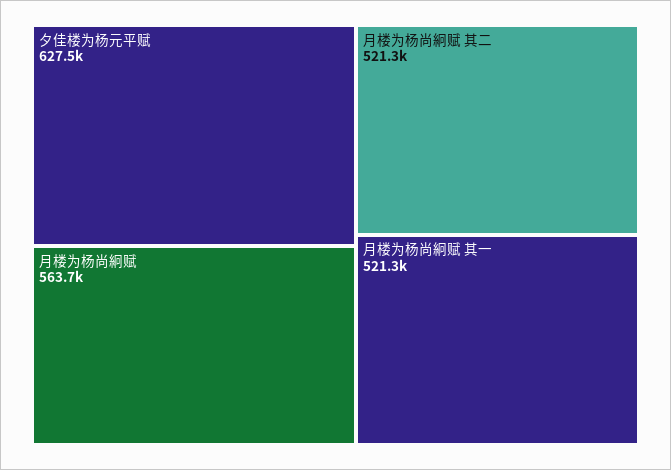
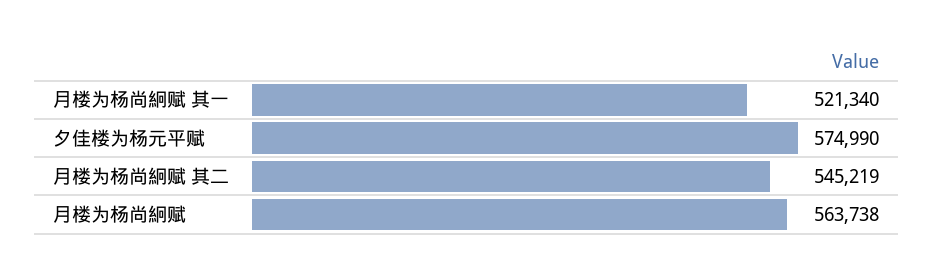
  {
-   "夕佳楼为杨元平赋": 627500,
+   "夕佳楼为杨元平赋": 574990,
    "月楼为杨尚絅赋": 563738,
-   "月楼为杨尚絅赋 其二": 521300,
+   "月楼为杨尚絅赋 其二": 545219,
    "月楼为杨尚絅赋 其一": 521340
  }

